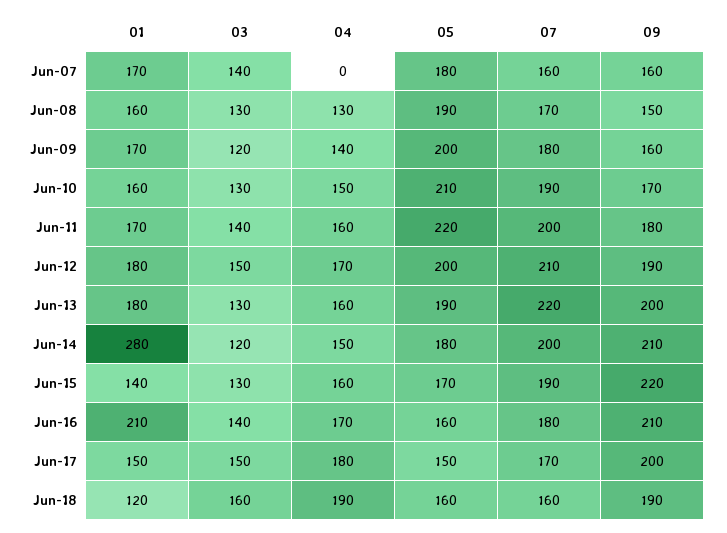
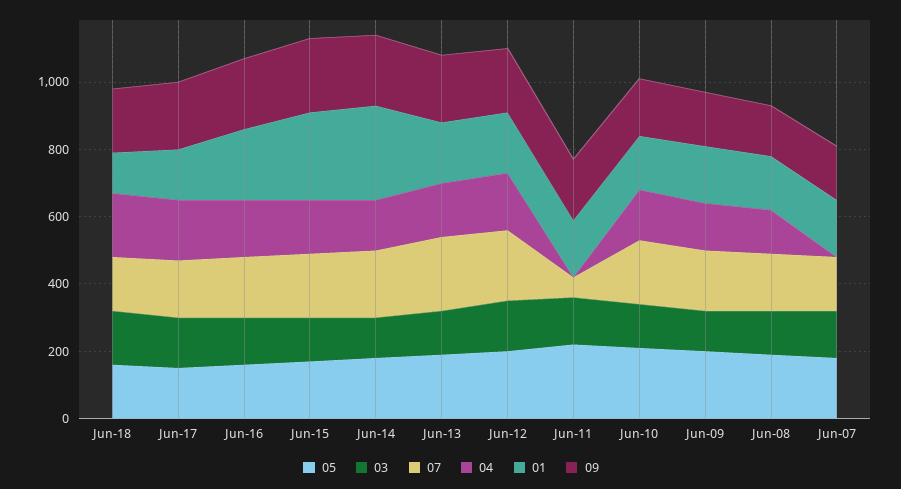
  {
    "01": {
      "Jun-07": 170,
      "Jun-08": 160,
      "Jun-09": 170,
      "Jun-10": 160,
      "Jun-11": 170,
      "Jun-12": 180,
      "Jun-13": 180,
      "Jun-14": 280,
-     "Jun-15": 140,
+     "Jun-15": 250,
      "Jun-16": 210,
      "Jun-17": 150,
      "Jun-18": 120
    },
    "03": {
      "Jun-07": 140,
      "Jun-08": 130,
      "Jun-09": 120,
      "Jun-10": 130,
      "Jun-11": 140,
      "Jun-12": 150,
      "Jun-13": 130,
      "Jun-14": 120,
      "Jun-15": 130,
      "Jun-16": 140,
      "Jun-17": 150,
      "Jun-18": 160
    },
    "04": {
      "Jun-07": 0,
      "Jun-08": 130,
      "Jun-09": 140,
      "Jun-10": 150,
-     "Jun-11": 160,
+     "Jun-11": 0,
      "Jun-12": 170,
      "Jun-13": 160,
      "Jun-14": 150,
      "Jun-15": 160,
      "Jun-16": 170,
      "Jun-17": 180,
      "Jun-18": 190
    },
    "05": {
      "Jun-07": 180,
      "Jun-08": 190,
      "Jun-09": 200,
      "Jun-10": 210,
      "Jun-11": 220,
      "Jun-12": 200,
      "Jun-13": 190,
      "Jun-14": 180,
      "Jun-15": 170,
      "Jun-16": 160,
      "Jun-17": 150,
      "Jun-18": 160
    },
    "07": {
      "Jun-07": 160,
      "Jun-08": 170,
      "Jun-09": 180,
      "Jun-10": 190,
-     "Jun-11": 200,
+     "Jun-11": 50,
      "Jun-12": 210,
      "Jun-13": 220,
      "Jun-14": 200,
      "Jun-15": 190,
      "Jun-16": 180,
      "Jun-17": 170,
      "Jun-18": 160
    },
    "09": {
      "Jun-07": 160,
      "Jun-08": 150,
      "Jun-09": 160,
      "Jun-10": 170,
      "Jun-11": 180,
      "Jun-12": 190,
      "Jun-13": 200,
      "Jun-14": 210,
      "Jun-15": 220,
      "Jun-16": 210,
      "Jun-17": 200,
      "Jun-18": 190
    }
  }

